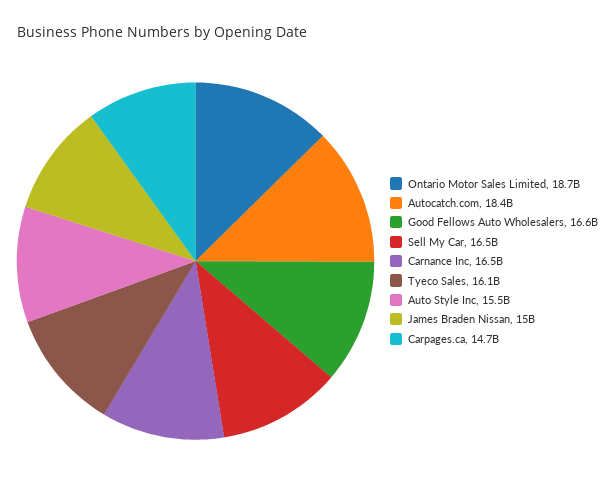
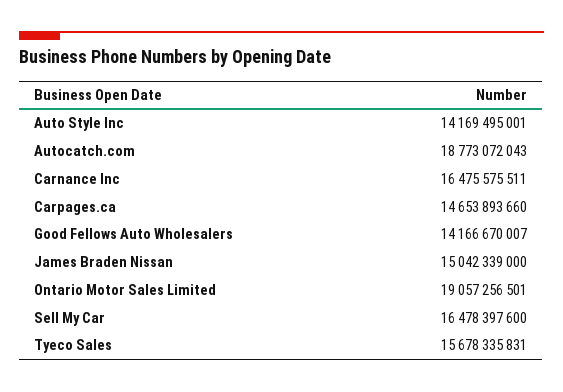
  {
-   "Ontario Motor Sales Limited": 18700000000,
+   "Ontario Motor Sales Limited": 19057256501,
-   "Autocatch.com": 18400000000,
+   "Autocatch.com": 18773072043,
-   "Good Fellows Auto Wholesalers": 16600000000,
+   "Good Fellows Auto Wholesalers": 14166670007,
    "Sell My Car": 16478397600,
    "Carnance Inc": 16475575511,
-   "Tyeco Sales": 16100000000,
+   "Tyeco Sales": 15678335831,
-   "Auto Style Inc": 15500000000,
+   "Auto Style Inc": 14169495001,
    "James Braden Nissan": 15042339000,
    "Carpages.ca": 14653893660
  }

